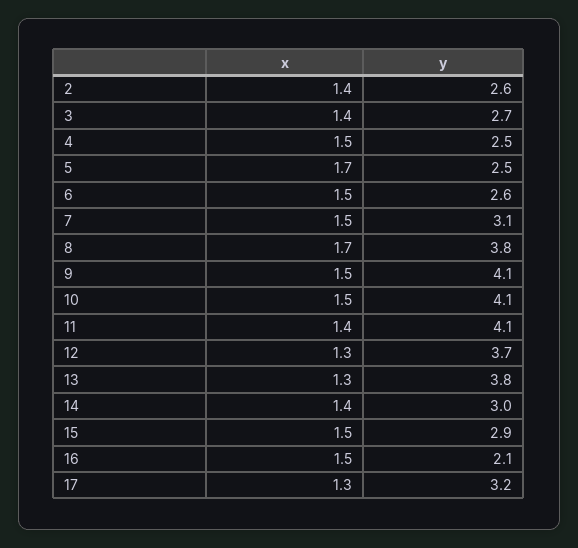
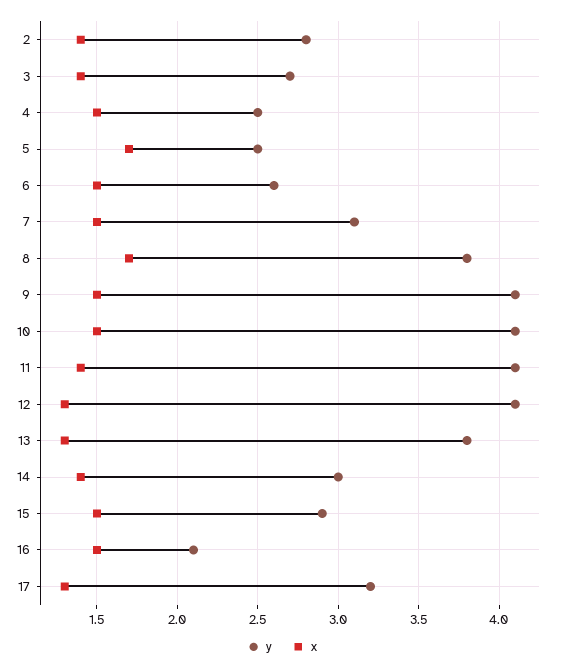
  {
    "x": {
      "2": 1.4,
      "3": 1.4,
      "4": 1.5,
      "5": 1.7,
      "6": 1.5,
      "7": 1.5,
      "8": 1.7,
      "9": 1.5,
      "10": 1.5,
      "11": 1.4,
      "12": 1.3,
      "13": 1.3,
      "14": 1.4,
      "15": 1.5,
      "16": 1.5,
      "17": 1.3
    },
    "y": {
-     "2": 2.6,
+     "2": 2.8,
      "3": 2.7,
      "4": 2.5,
      "5": 2.5,
      "6": 2.6,
      "7": 3.1,
      "8": 3.8,
      "9": 4.1,
      "10": 4.1,
      "11": 4.1,
-     "12": 3.7,
+     "12": 4.1,
      "13": 3.8,
      "14": 3,
      "15": 2.9,
      "16": 2.1,
      "17": 3.2
    }
  }

